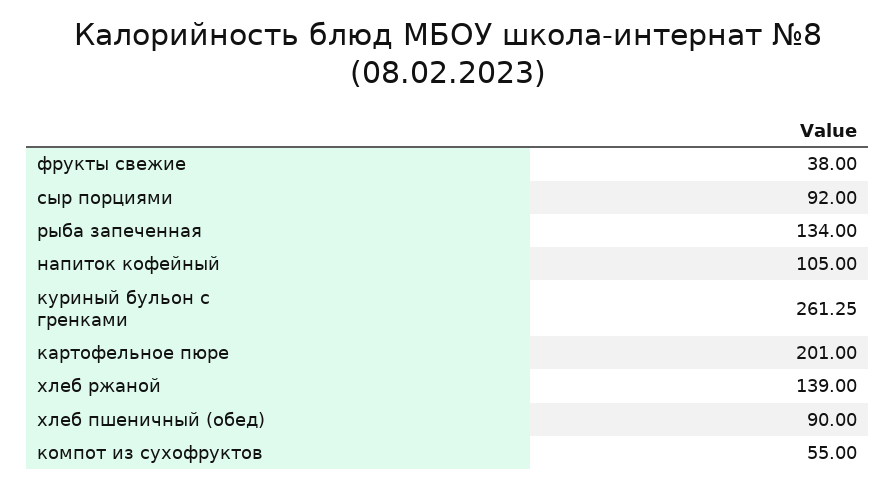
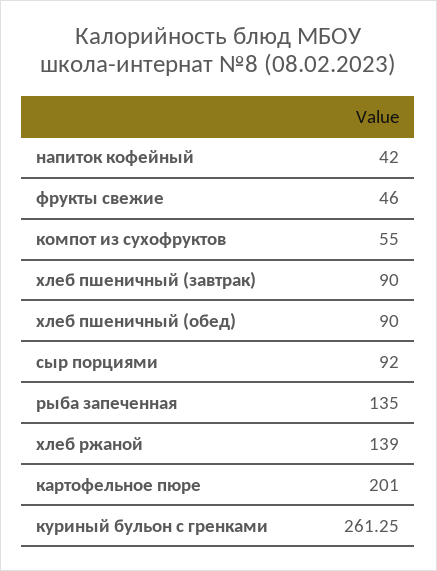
  {
-   "фрукты свежие": 38,
+   "фрукты свежие": 46,
    "сыр порциями": 92,
-   "рыба запеченная": 134,
+   "рыба запеченная": 135,
-   "напиток кофейный": 105,
+   "напиток кофейный": 42,
    "куриный бульон с гренками": 261.25,
    "картофельное пюре": 201,
    "хлеб ржаной": 139,
    "хлеб пшеничный (обед)": 90,
-   "компот из сухофруктов": 55
+   "компот из сухофруктов": 55,
+   "хлеб пшеничный (завтрак)": 90
  }

